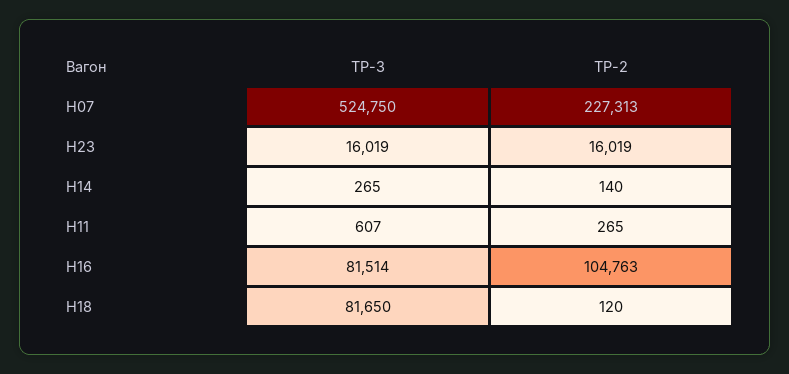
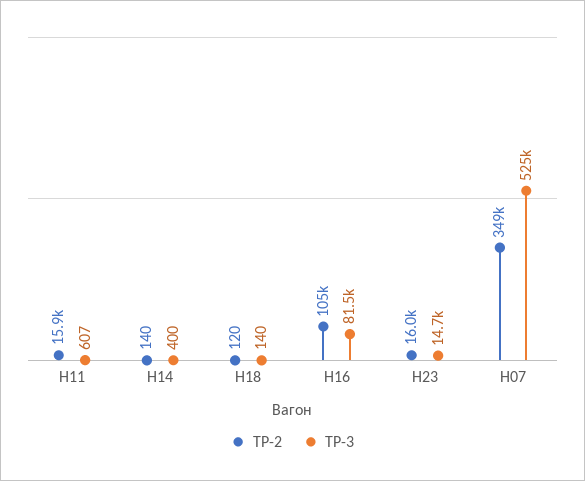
  {
    "ТР-3": {
      "Н07": 524750,
-     "Н23": 16019,
+     "Н23": 14700,
-     "Н14": 265,
+     "Н14": 400,
      "Н11": 607,
      "Н16": 81514,
-     "Н18": 81650
+     "Н18": 140
    },
    "ТР-2": {
-     "Н07": 227313,
+     "Н07": 349000,
      "Н23": 16019,
      "Н14": 140,
-     "Н11": 265,
+     "Н11": 15900,
      "Н16": 104763,
      "Н18": 120
    }
  }

